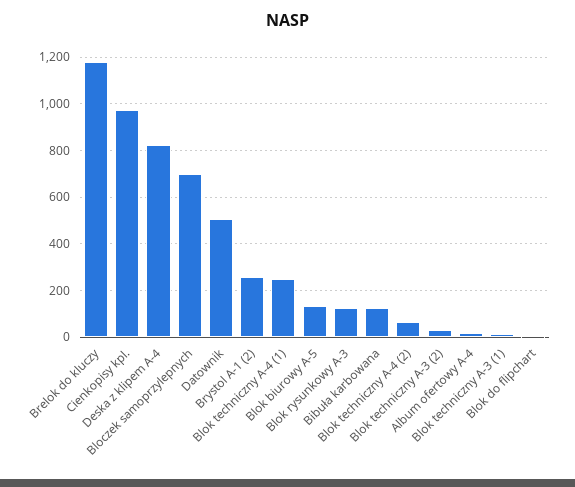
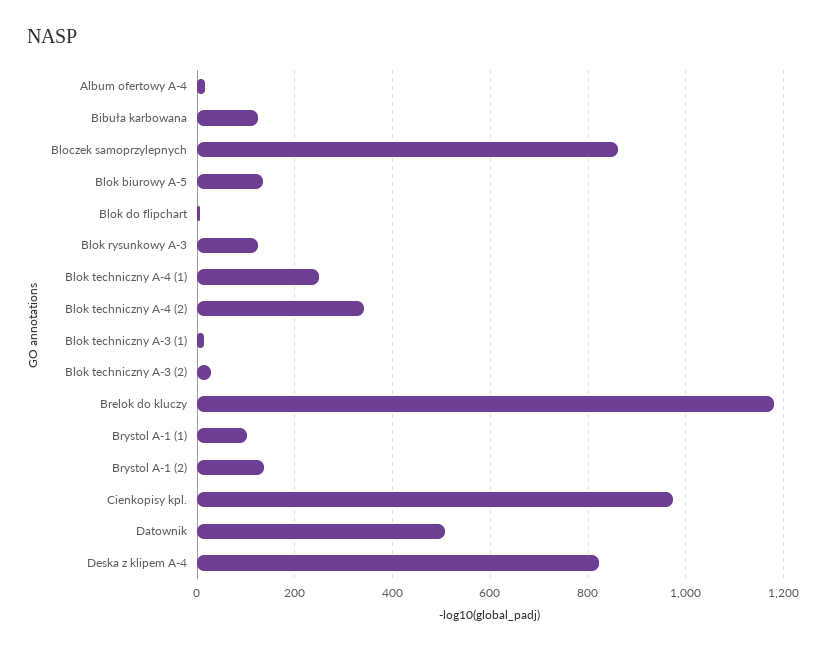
  {
    "Brelok do kluczy": 1180,
    "Cienkopisy kpl.": 980,
    "Deska z klipem A-4": 820,
-   "Bloczek samoprzylepnych": 700,
+   "Bloczek samoprzylepnych": 860,
    "Datownik": 500,
-   "Brystol A-1 (2)": 250,
+   "Brystol A-1 (2)": 140,
    "Blok techniczny A-4 (1)": 240,
    "Blok biurowy A-5": 140,
    "Blok rysunkowy A-3": 120,
    "Bibuła karbowana": 120,
-   "Blok techniczny A-4 (2)": 50,
+   "Blok techniczny A-4 (2)": 340,
    "Blok techniczny A-3 (2)": 20,
    "Album ofertowy A-4": 20,
    "Blok techniczny A-3 (1)": 20,
-   "Blok do flipchart": 0
+   "Blok do flipchart": 0,
+   "Brystol A-1 (1)": 100
  }

